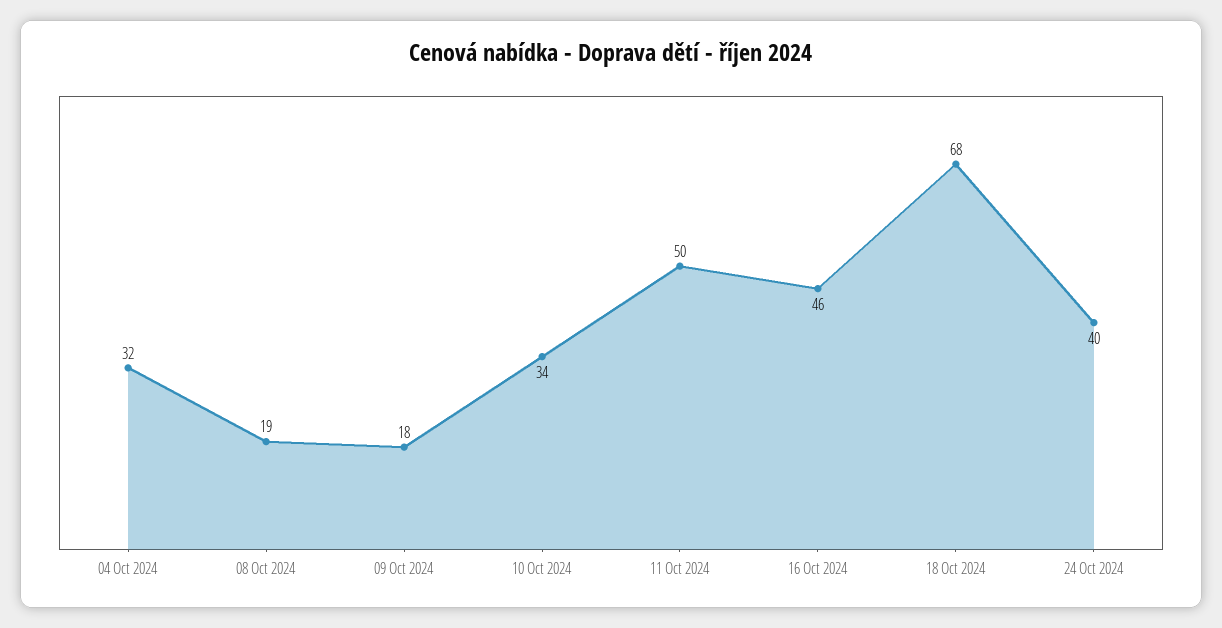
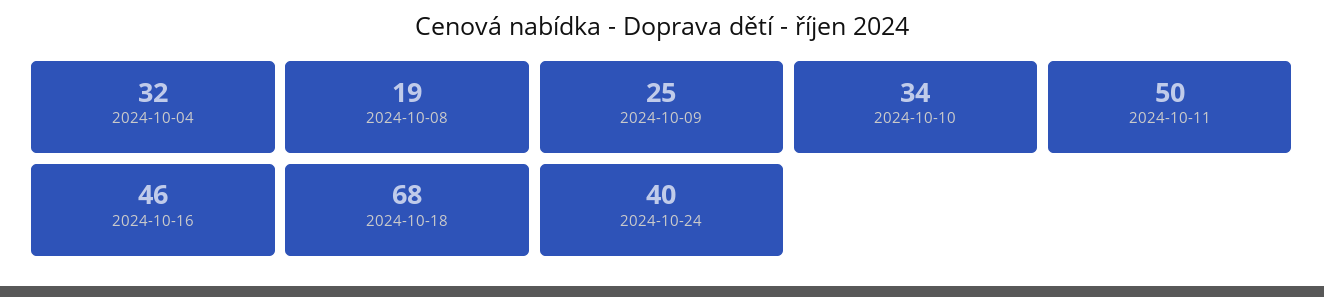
  {
    "04 Oct 2024": 32,
    "08 Oct 2024": 19,
-   "09 Oct 2024": 18,
+   "09 Oct 2024": 25,
    "10 Oct 2024": 34,
    "11 Oct 2024": 50,
    "16 Oct 2024": 46,
    "18 Oct 2024": 68,
    "24 Oct 2024": 40
  }

